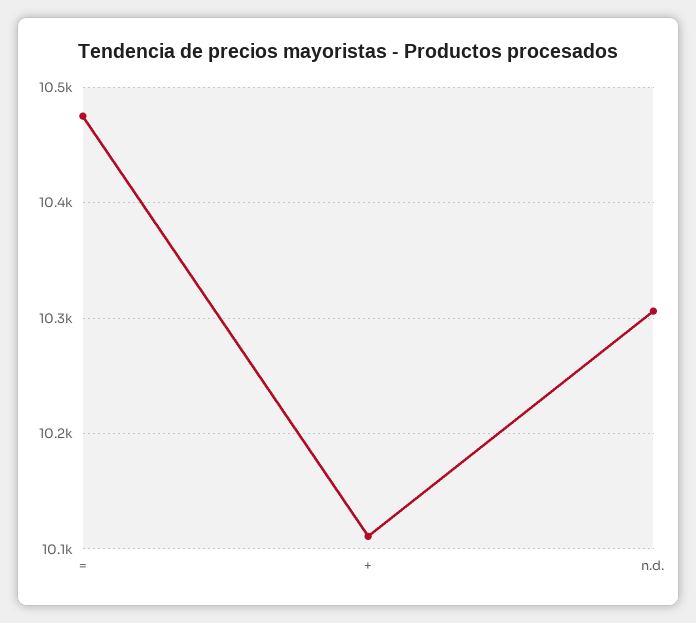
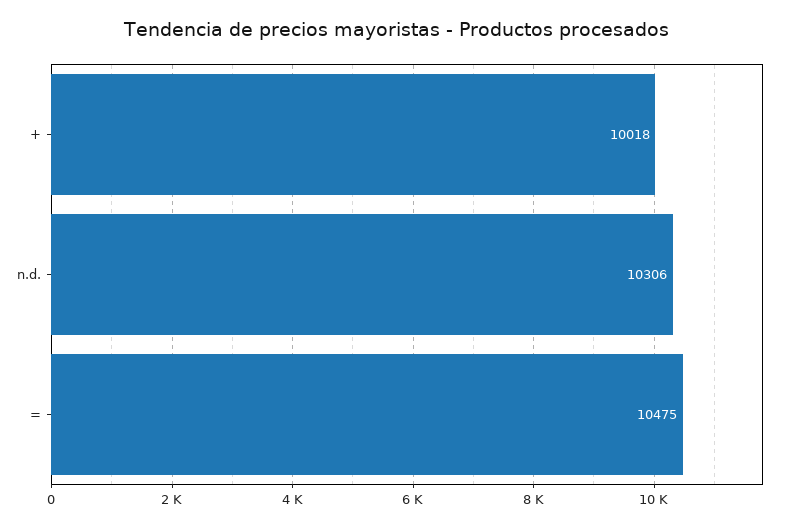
  {
    "=": 10475,
-   "+": 10110,
+   "+": 10018,
    "n.d.": 10306
  }

